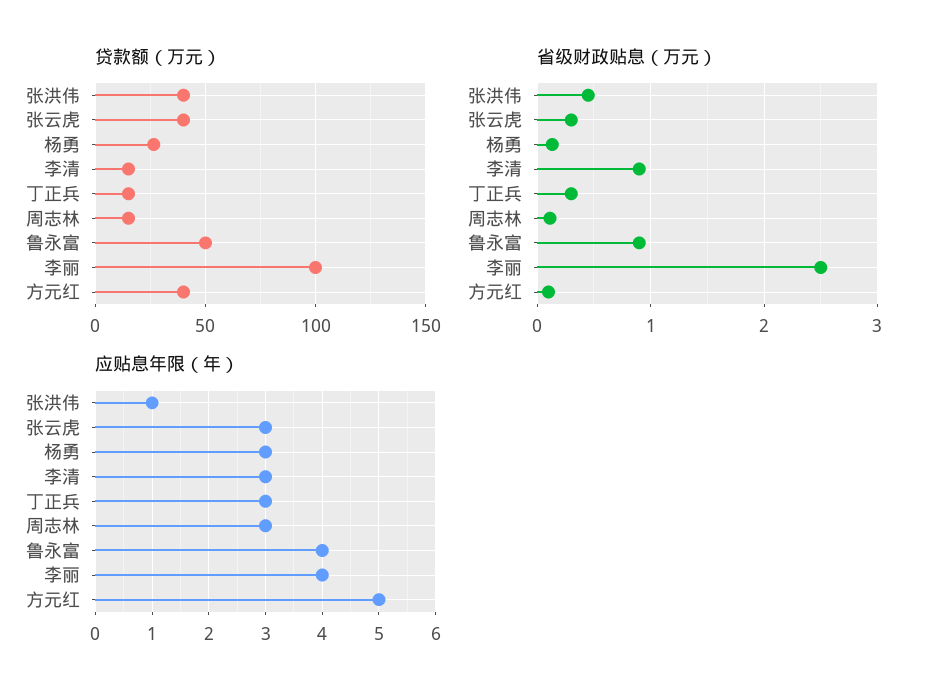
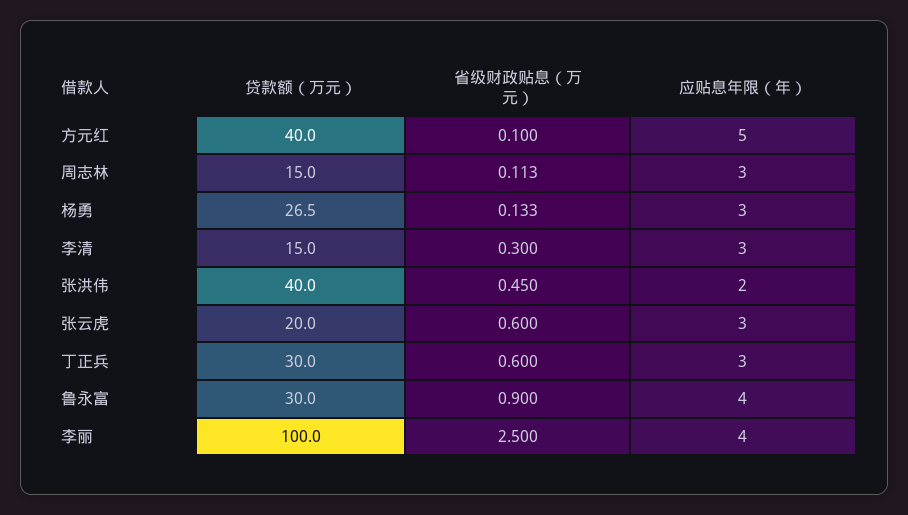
  {
    "贷款额（万元）": {
      "张洪伟": 40,
-     "张云虎": 40,
+     "张云虎": 20,
      "杨勇": 26.5,
      "李清": 15,
-     "丁正兵": 15,
+     "丁正兵": 30,
      "周志林": 15,
-     "鲁永富": 50,
+     "鲁永富": 30,
      "李丽": 100,
      "方元红": 40
    },
    "省级财政贴息（万元）": {
      "张洪伟": 0.45,
-     "张云虎": 0.3,
+     "张云虎": 0.6,
      "杨勇": 0.133,
-     "李清": 0.9,
+     "李清": 0.3,
-     "丁正兵": 0.3,
+     "丁正兵": 0.6,
      "周志林": 0.113,
      "鲁永富": 0.9,
      "李丽": 2.5,
      "方元红": 0.1
    },
    "应贴息年限（年）": {
-     "张洪伟": 1,
+     "张洪伟": 2,
      "张云虎": 3,
      "杨勇": 3,
      "李清": 3,
      "丁正兵": 3,
      "周志林": 3,
      "鲁永富": 4,
      "李丽": 4,
      "方元红": 5
    }
  }

